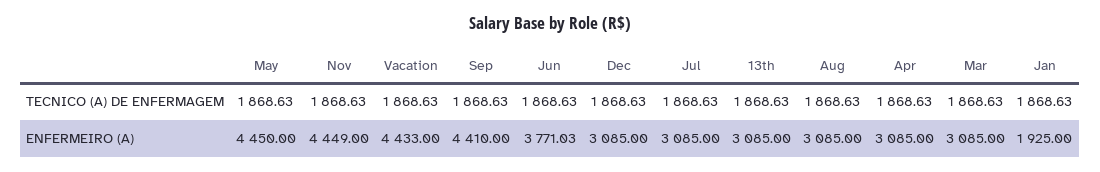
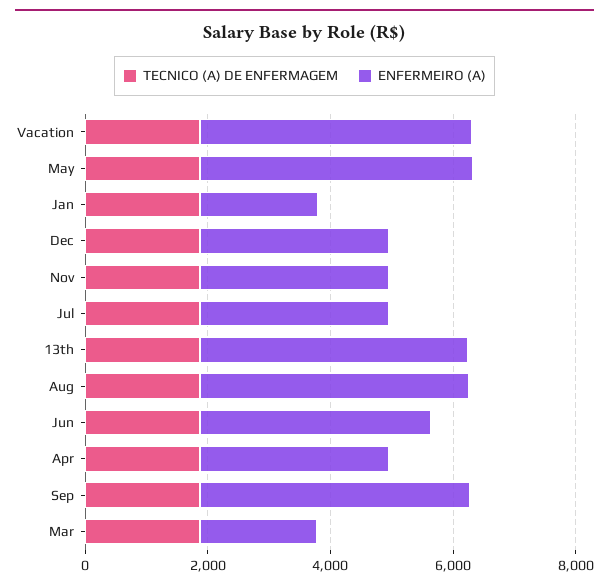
  {
    "TECNICO (A) DE ENFERMAGEM": {
      "May": 1868.63,
      "Nov": 1868.63,
      "Vacation": 1868.63,
      "Sep": 1868.63,
      "Jun": 1868.63,
      "Dec": 1868.63,
      "Jul": 1868.63,
      "13th": 1868.63,
      "Aug": 1868.63,
      "Apr": 1868.63,
      "Mar": 1868.63,
      "Jan": 1868.63
    },
    "ENFERMEIRO (A)": {
      "May": 4450,
-     "Nov": 4449,
+     "Nov": 3000,
      "Vacation": 4433,
      "Sep": 4410,
      "Jun": 3771.03,
      "Dec": 3085,
      "Jul": 3085,
-     "13th": 3085,
+     "13th": 4500,
-     "Aug": 3085,
+     "Aug": 4500,
      "Apr": 3085,
-     "Mar": 3085,
+     "Mar": 2000,
      "Jan": 1925
    }
  }

